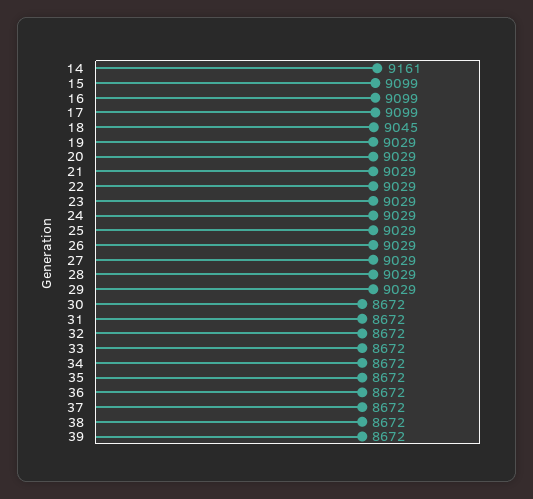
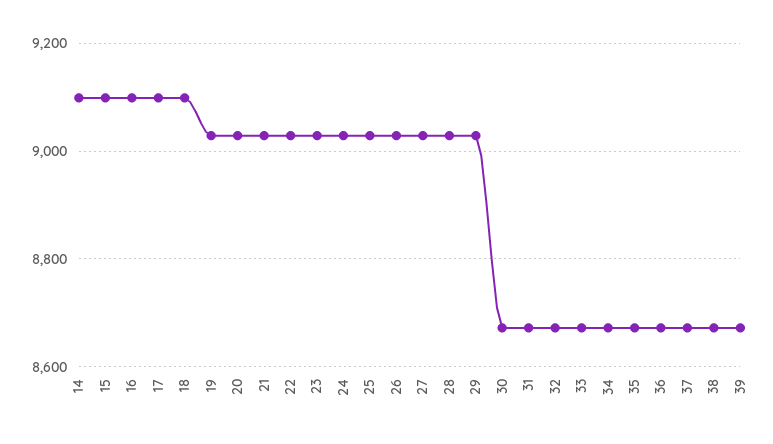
  {
-   "14": 9161,
+   "14": 9100,
    "15": 9099,
    "16": 9099,
    "17": 9099,
-   "18": 9045,
+   "18": 9100,
    "19": 9029,
    "20": 9029,
    "21": 9029,
    "22": 9029,
    "23": 9029,
    "24": 9029,
    "25": 9029,
    "26": 9029,
    "27": 9029,
    "28": 9029,
    "29": 9029,
    "30": 8672,
    "31": 8672,
    "32": 8672,
    "33": 8672,
    "34": 8672,
    "35": 8672,
    "36": 8672,
    "37": 8672,
    "38": 8672,
    "39": 8672
  }

